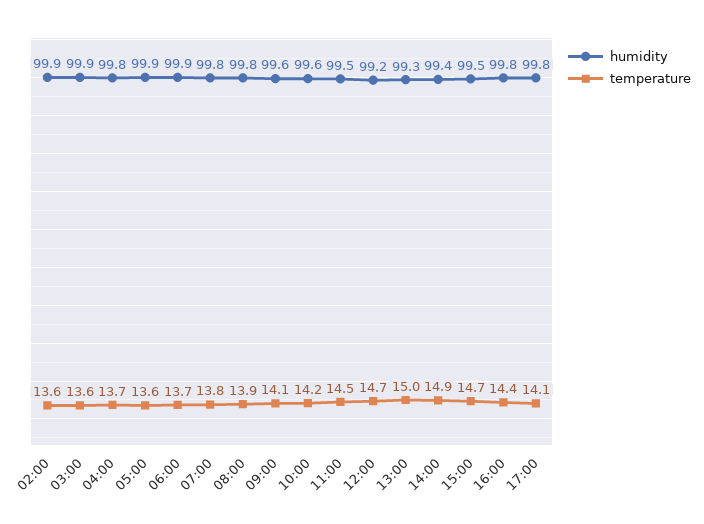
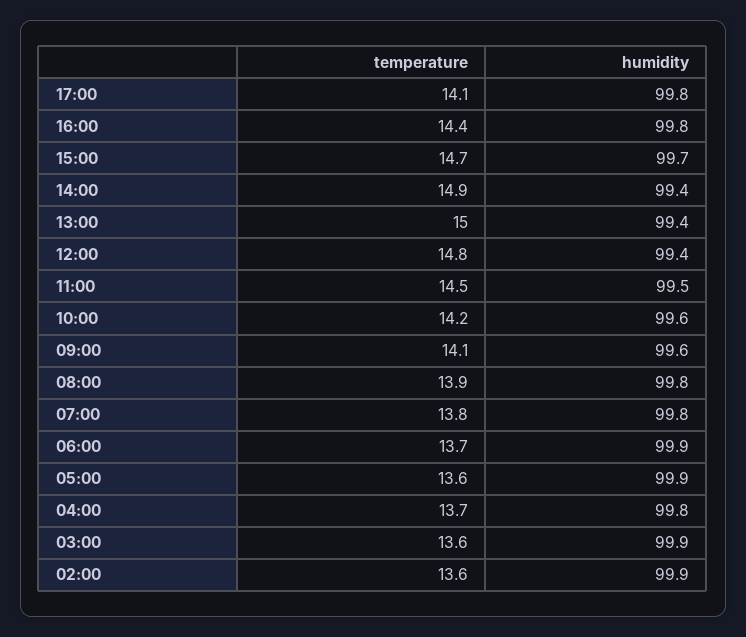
  {
    "humidity": {
      "02:00": 99.9,
      "03:00": 99.9,
      "04:00": 99.8,
      "05:00": 99.9,
      "06:00": 99.9,
      "07:00": 99.8,
      "08:00": 99.8,
      "09:00": 99.6,
      "10:00": 99.6,
      "11:00": 99.5,
-     "12:00": 99.2,
+     "12:00": 99.4,
-     "13:00": 99.3,
+     "13:00": 99.4,
      "14:00": 99.4,
-     "15:00": 99.5,
+     "15:00": 99.7,
      "16:00": 99.8,
      "17:00": 99.8
    },
    "temperature": {
      "02:00": 13.6,
      "03:00": 13.6,
      "04:00": 13.7,
      "05:00": 13.6,
      "06:00": 13.7,
      "07:00": 13.8,
      "08:00": 13.9,
      "09:00": 14.1,
      "10:00": 14.2,
      "11:00": 14.5,
-     "12:00": 14.7,
+     "12:00": 14.8,
      "13:00": 15,
      "14:00": 14.9,
      "15:00": 14.7,
      "16:00": 14.4,
      "17:00": 14.1
    }
  }

